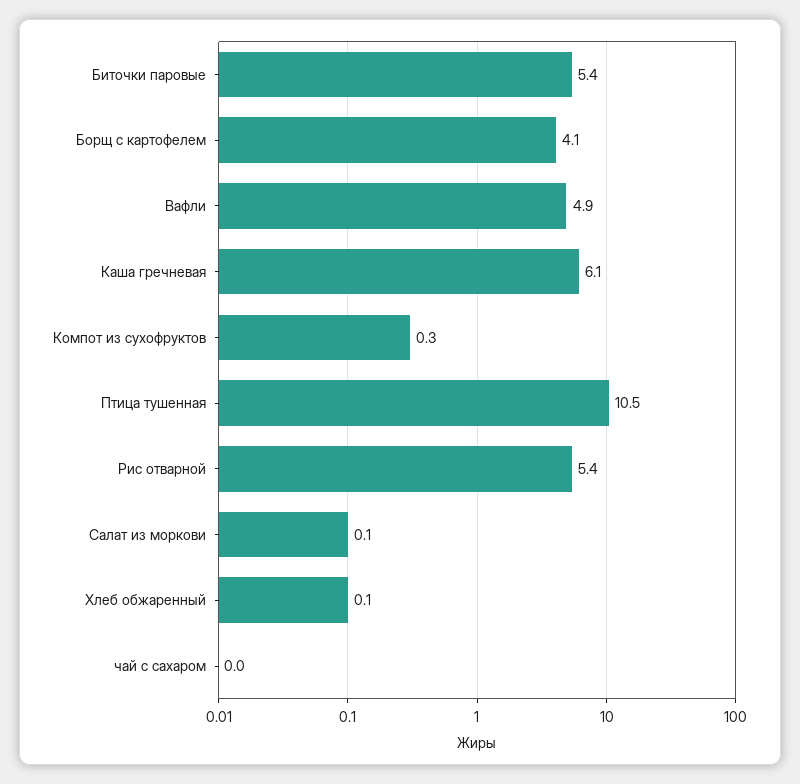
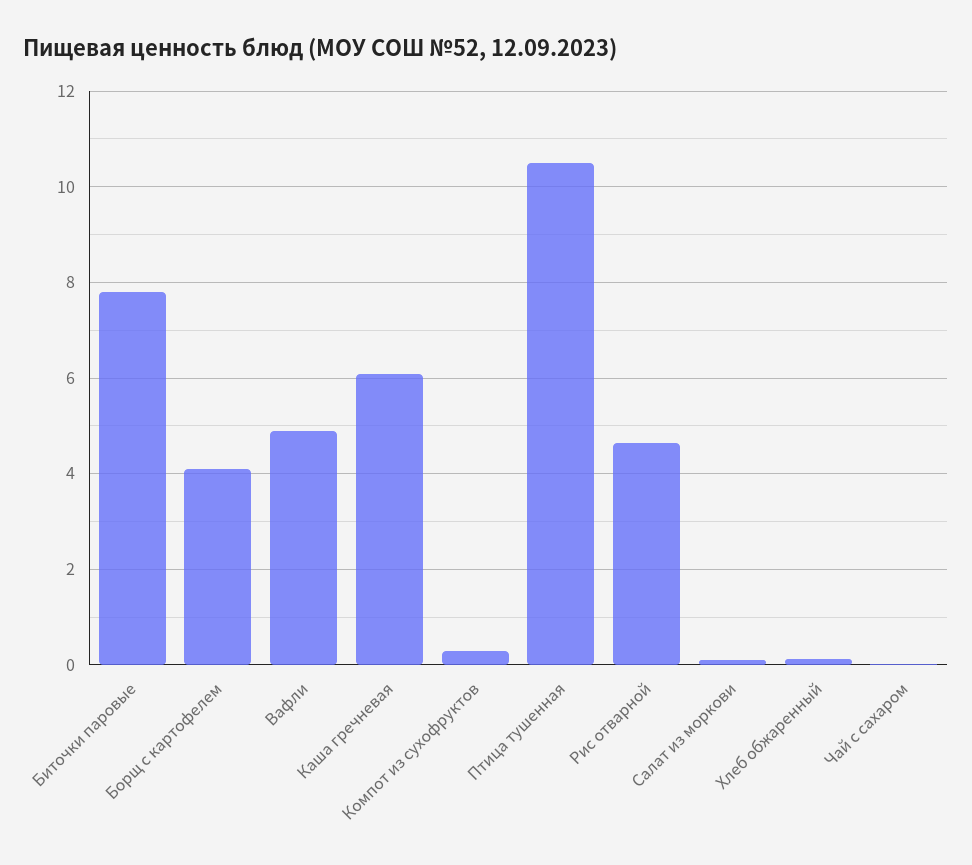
  {
-   "Биточки паровые": 5.4,
+   "Биточки паровые": 7.8,
    "Борщ с картофелем": 4.1,
    "Вафли": 4.9,
    "Каша гречневая": 6.1,
    "Компот из сухофруктов": 0.3,
    "Птица тушенная": 10.5,
-   "Рис отварной": 5.4,
+   "Рис отварной": 4.6,
    "Салат из моркови": 0.1,
    "Хлеб обжаренный": 0.1,
    "чай с сахаром": 0
  }

